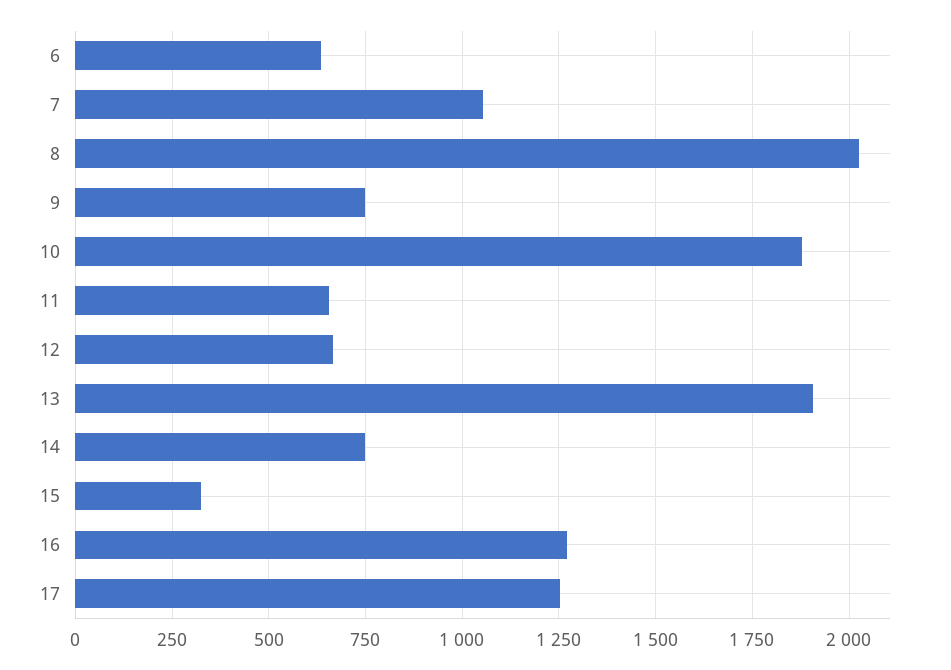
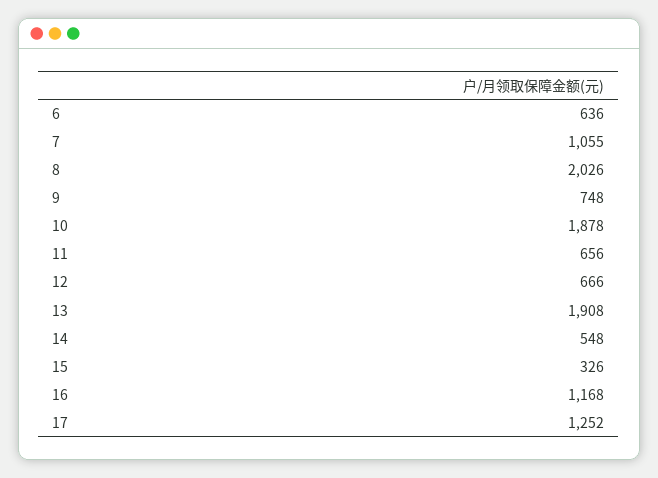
  {
    "6": 636,
    "7": 1055,
    "8": 2026,
    "9": 748,
    "10": 1878,
    "11": 656,
    "12": 666,
    "13": 1908,
-   "14": 750,
+   "14": 548,
    "15": 326,
-   "16": 1275,
+   "16": 1168,
    "17": 1252
  }

